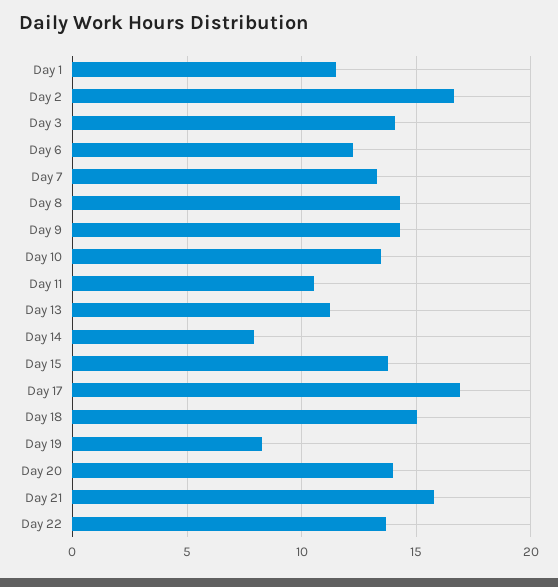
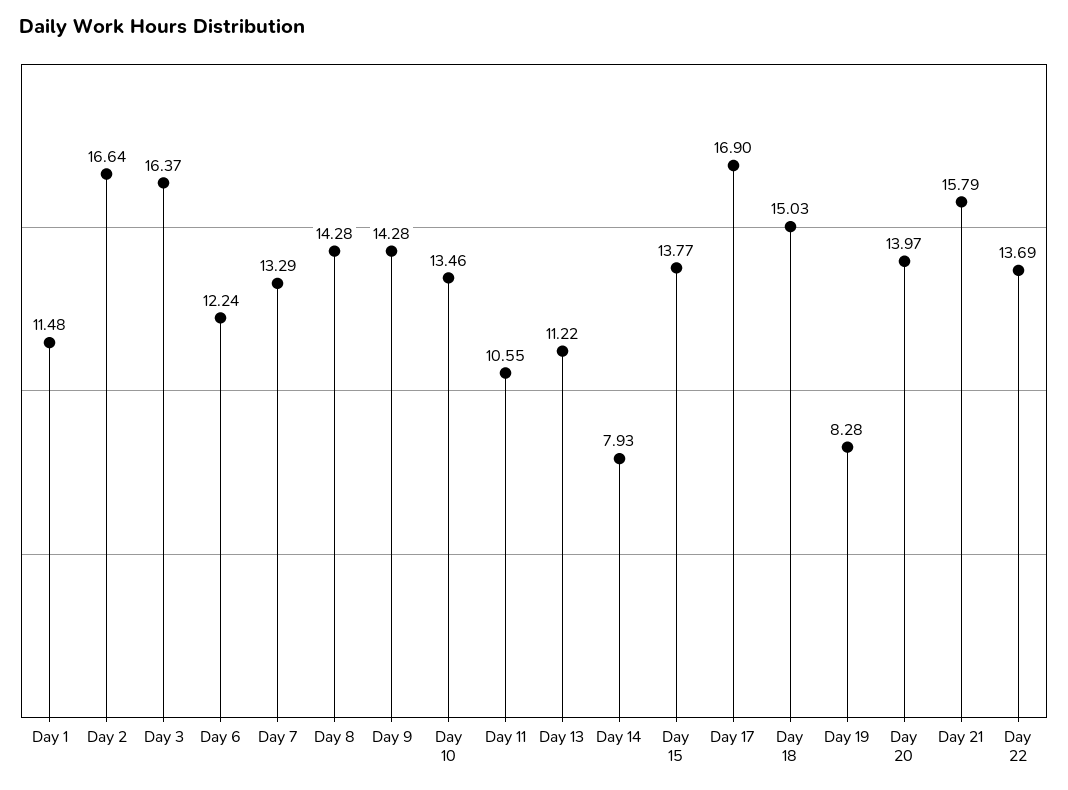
  {
    "Day 1": 11.48,
    "Day 2": 16.64,
-   "Day 3": 14,
+   "Day 3": 16.37,
    "Day 6": 12.24,
    "Day 7": 13.29,
    "Day 8": 14.28,
    "Day 9": 14.28,
    "Day 10": 13.46,
    "Day 11": 10.55,
    "Day 13": 11.22,
    "Day 14": 7.93,
    "Day 15": 13.77,
    "Day 17": 16.9,
    "Day 18": 15.03,
    "Day 19": 8.28,
    "Day 20": 13.97,
    "Day 21": 15.79,
    "Day 22": 13.69
  }

